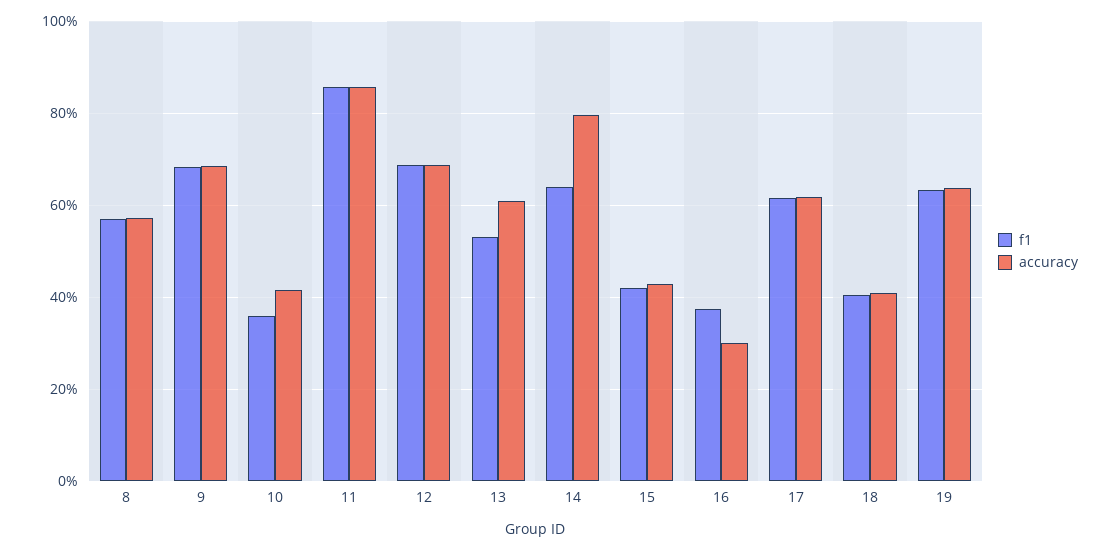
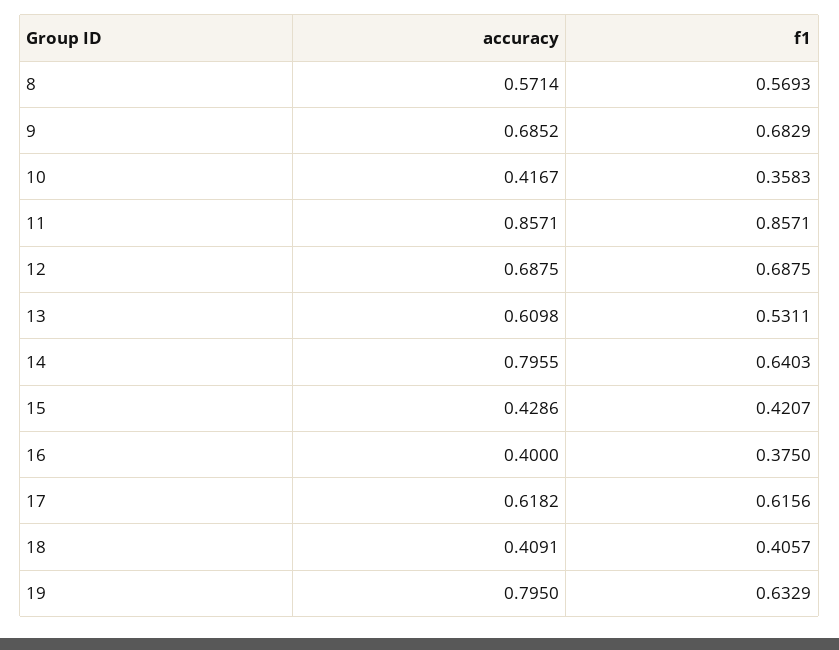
  {
    "f1": {
      "8": 0.5693,
      "9": 0.6829,
      "10": 0.3583,
      "11": 0.8571,
      "12": 0.6875,
      "13": 0.5311,
      "14": 0.6403,
      "15": 0.4207,
      "16": 0.375,
      "17": 0.6156,
      "18": 0.4057,
      "19": 0.6329
    },
    "accuracy": {
      "8": 0.5714,
      "9": 0.6852,
      "10": 0.4167,
      "11": 0.8571,
      "12": 0.6875,
      "13": 0.6098,
      "14": 0.7955,
      "15": 0.4286,
-     "16": 0.3,
+     "16": 0.4,
      "17": 0.6182,
      "18": 0.4091,
-     "19": 0.64
+     "19": 0.795
    }
  }

